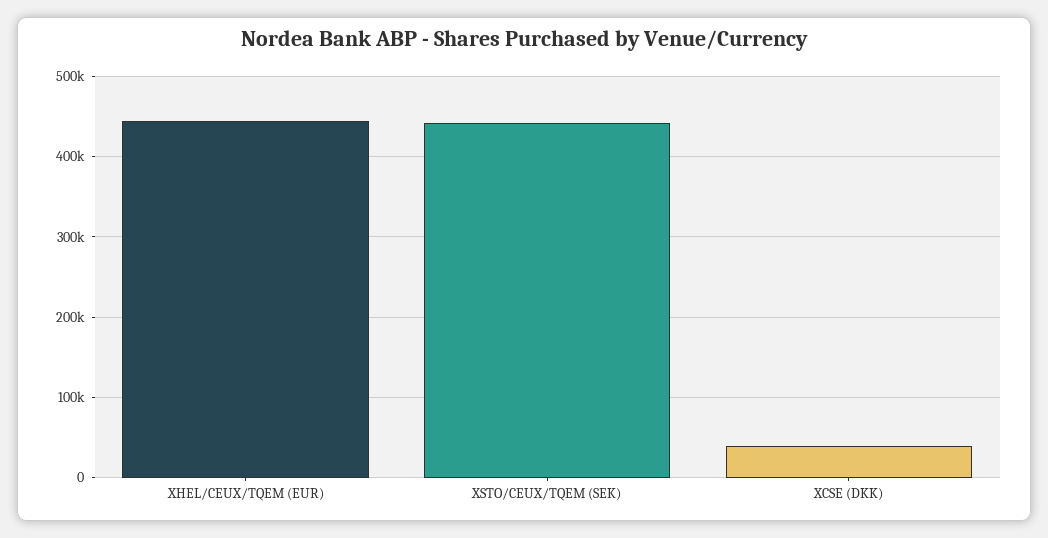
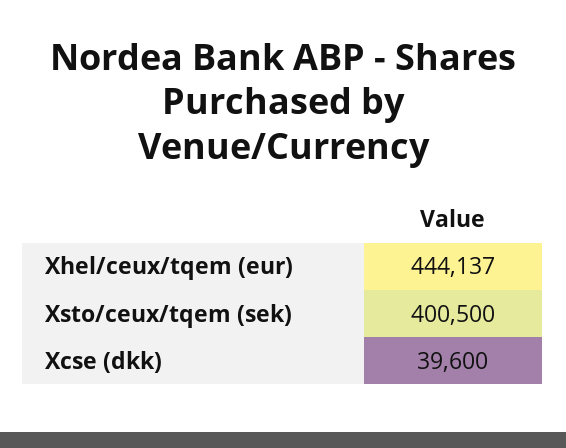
  {
    "XHEL/CEUX/TQEM (EUR)": 444137,
-   "XSTO/CEUX/TQEM (SEK)": 440000,
+   "XSTO/CEUX/TQEM (SEK)": 400500,
    "XCSE (DKK)": 39600
  }

